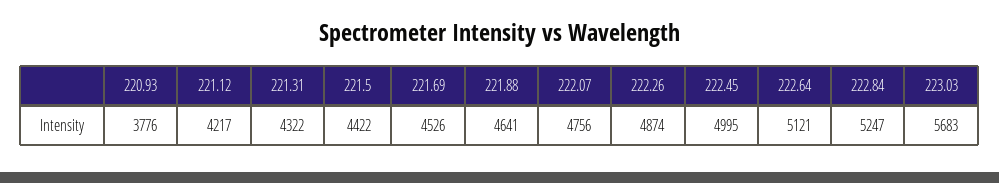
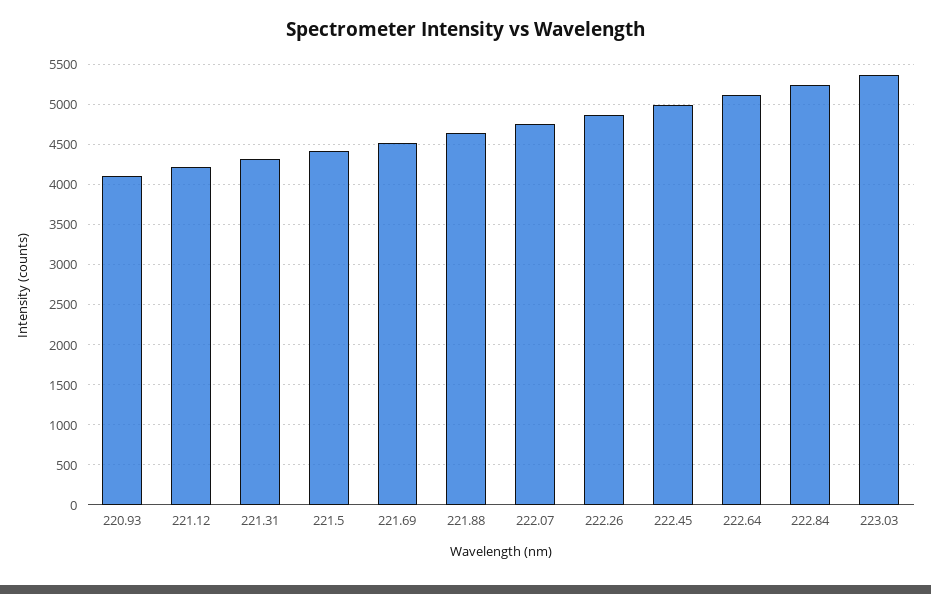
  {
-   "220.93": 3776,
+   "220.93": 4100,
    "221.12": 4217,
    "221.31": 4322,
    "221.5": 4422,
    "221.69": 4526,
    "221.88": 4641,
    "222.07": 4756,
    "222.26": 4874,
    "222.45": 4995,
    "222.64": 5121,
    "222.84": 5247,
-   "223.03": 5683
+   "223.03": 5400
  }

